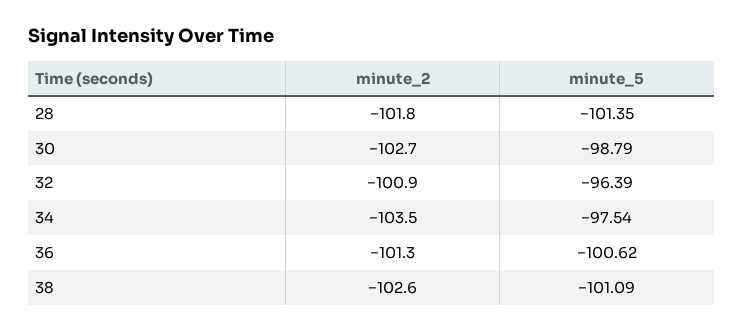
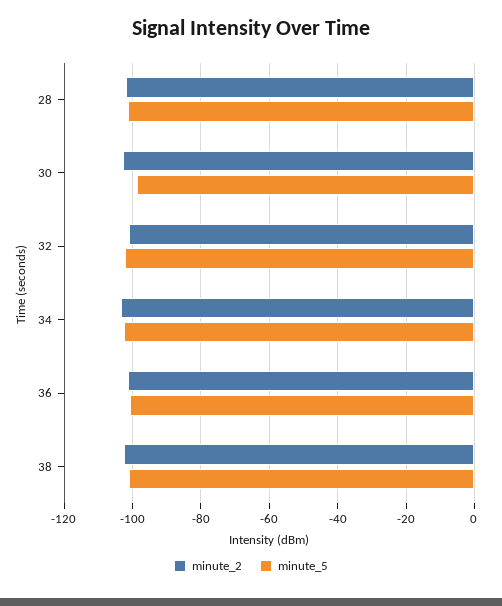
  {
    "minute_2": {
      "28": -101.8,
      "30": -102.7,
      "32": -100.9,
      "34": -103.5,
      "36": -101.3,
      "38": -102.6
    },
    "minute_5": {
      "28": -101.35,
      "30": -98.79,
-     "32": -96.39,
+     "32": -102,
-     "34": -97.54,
+     "34": -102,
      "36": -100.62,
      "38": -101.09
    }
  }

